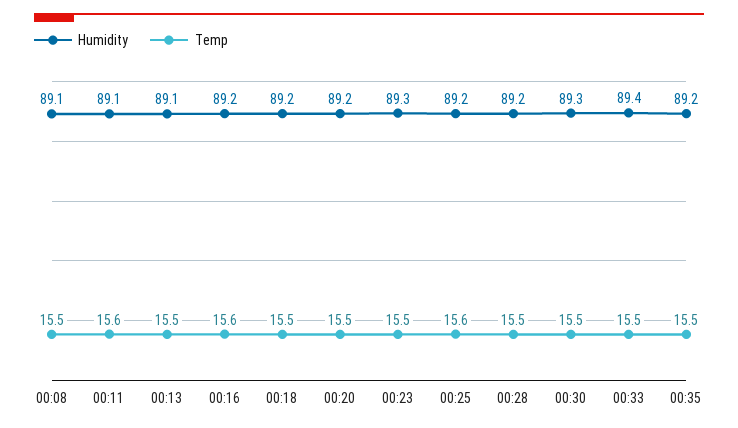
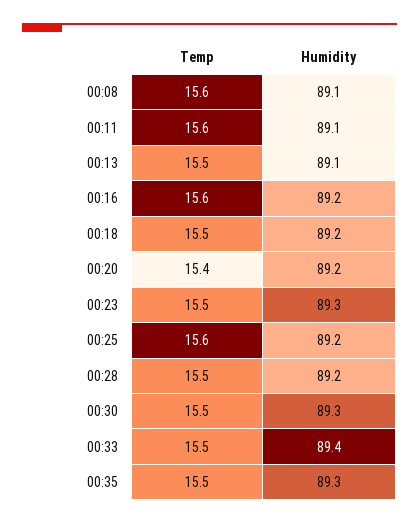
  {
    "Humidity": {
      "00:08": 89.1,
      "00:11": 89.1,
      "00:13": 89.1,
      "00:16": 89.2,
      "00:18": 89.2,
      "00:20": 89.2,
      "00:23": 89.3,
      "00:25": 89.2,
      "00:28": 89.2,
      "00:30": 89.3,
      "00:33": 89.4,
-     "00:35": 89.2
+     "00:35": 89.3
    },
    "Temp": {
-     "00:08": 15.5,
+     "00:08": 15.6,
      "00:11": 15.6,
      "00:13": 15.5,
      "00:16": 15.6,
      "00:18": 15.5,
-     "00:20": 15.5,
+     "00:20": 15.4,
      "00:23": 15.5,
      "00:25": 15.6,
      "00:28": 15.5,
      "00:30": 15.5,
      "00:33": 15.5,
      "00:35": 15.5
    }
  }

